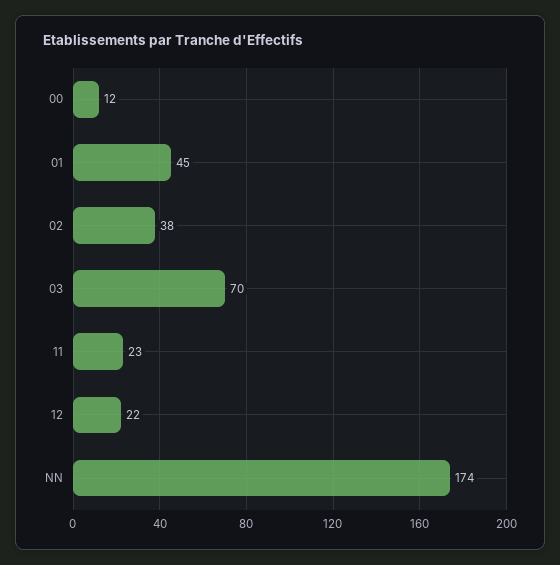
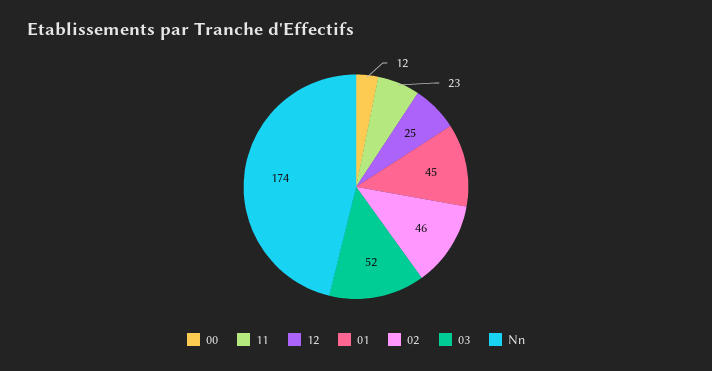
  {
    "00": 12,
    "01": 45,
-   "02": 38,
+   "02": 46,
-   "03": 70,
+   "03": 52,
    "11": 23,
-   "12": 22,
+   "12": 25,
    "NN": 174
  }

